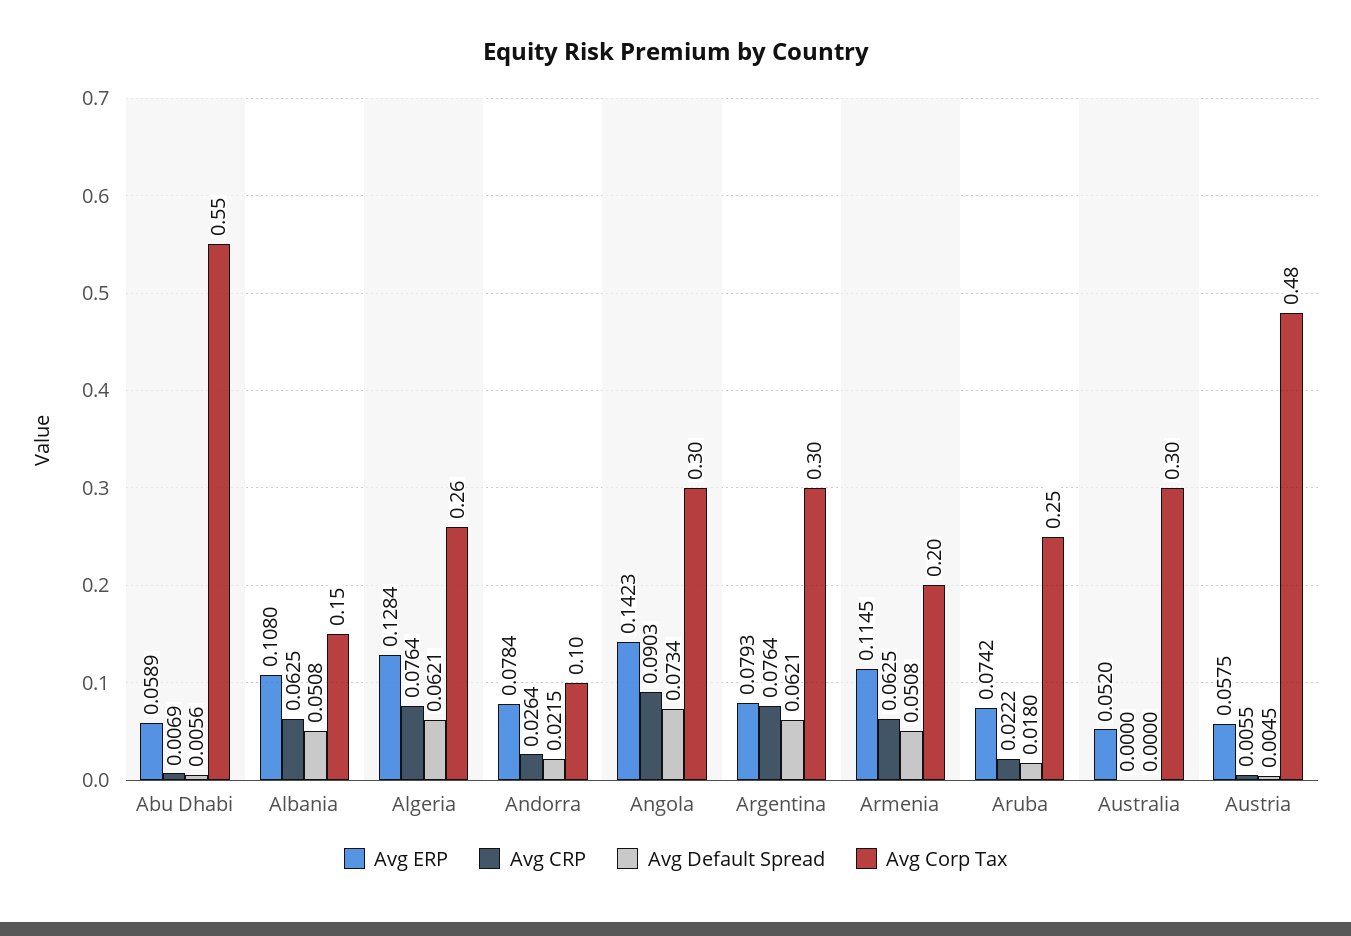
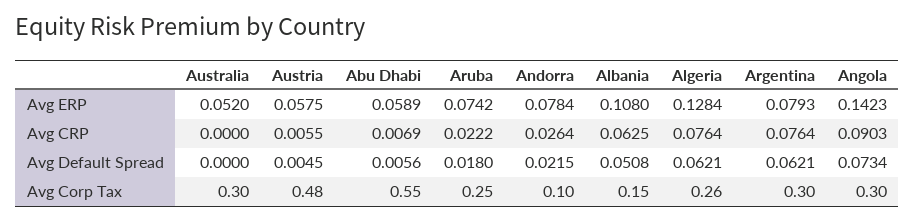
  {
    "Avg ERP": {
      "Abu Dhabi": 0.0589,
      "Albania": 0.108,
      "Algeria": 0.1284,
      "Andorra": 0.0784,
      "Angola": 0.1423,
      "Argentina": 0.0793,
-     "Armenia": 0.1145,
      "Aruba": 0.0742,
      "Australia": 0.052,
      "Austria": 0.0575
    },
    "Avg CRP": {
      "Abu Dhabi": 0.0069,
      "Albania": 0.0625,
      "Algeria": 0.0764,
      "Andorra": 0.0264,
      "Angola": 0.0903,
      "Argentina": 0.0764,
-     "Armenia": 0.0625,
      "Aruba": 0.0222,
      "Australia": 0,
      "Austria": 0.0055
    },
    "Avg Default Spread": {
      "Abu Dhabi": 0.0056,
      "Albania": 0.0508,
      "Algeria": 0.0621,
      "Andorra": 0.0215,
      "Angola": 0.0734,
      "Argentina": 0.0621,
-     "Armenia": 0.0508,
      "Aruba": 0.018,
      "Australia": 0,
      "Austria": 0.0045
    },
    "Avg Corp Tax": {
      "Abu Dhabi": 0.55,
      "Albania": 0.15,
      "Algeria": 0.26,
      "Andorra": 0.1,
      "Angola": 0.3,
      "Argentina": 0.3,
-     "Armenia": 0.2,
      "Aruba": 0.25,
      "Australia": 0.3,
      "Austria": 0.48
    }
  }

